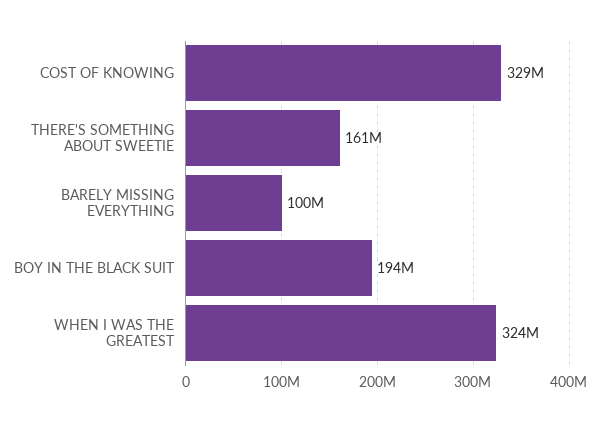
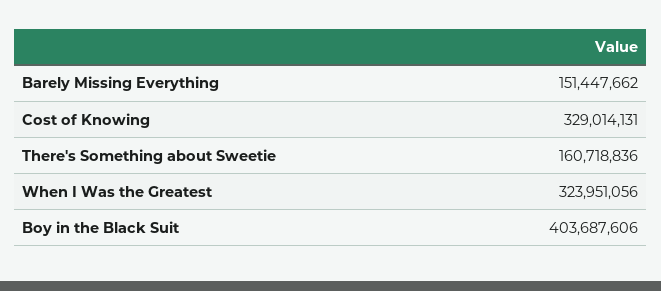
  {
    "COST OF KNOWING": 329014131,
    "THERE'S SOMETHING ABOUT SWEETIE": 160718836,
-   "BARELY MISSING EVERYTHING": 100000000,
+   "BARELY MISSING EVERYTHING": 151447662,
-   "BOY IN THE BLACK SUIT": 194000000,
+   "BOY IN THE BLACK SUIT": 403687606,
    "WHEN I WAS THE GREATEST": 323951056
  }

